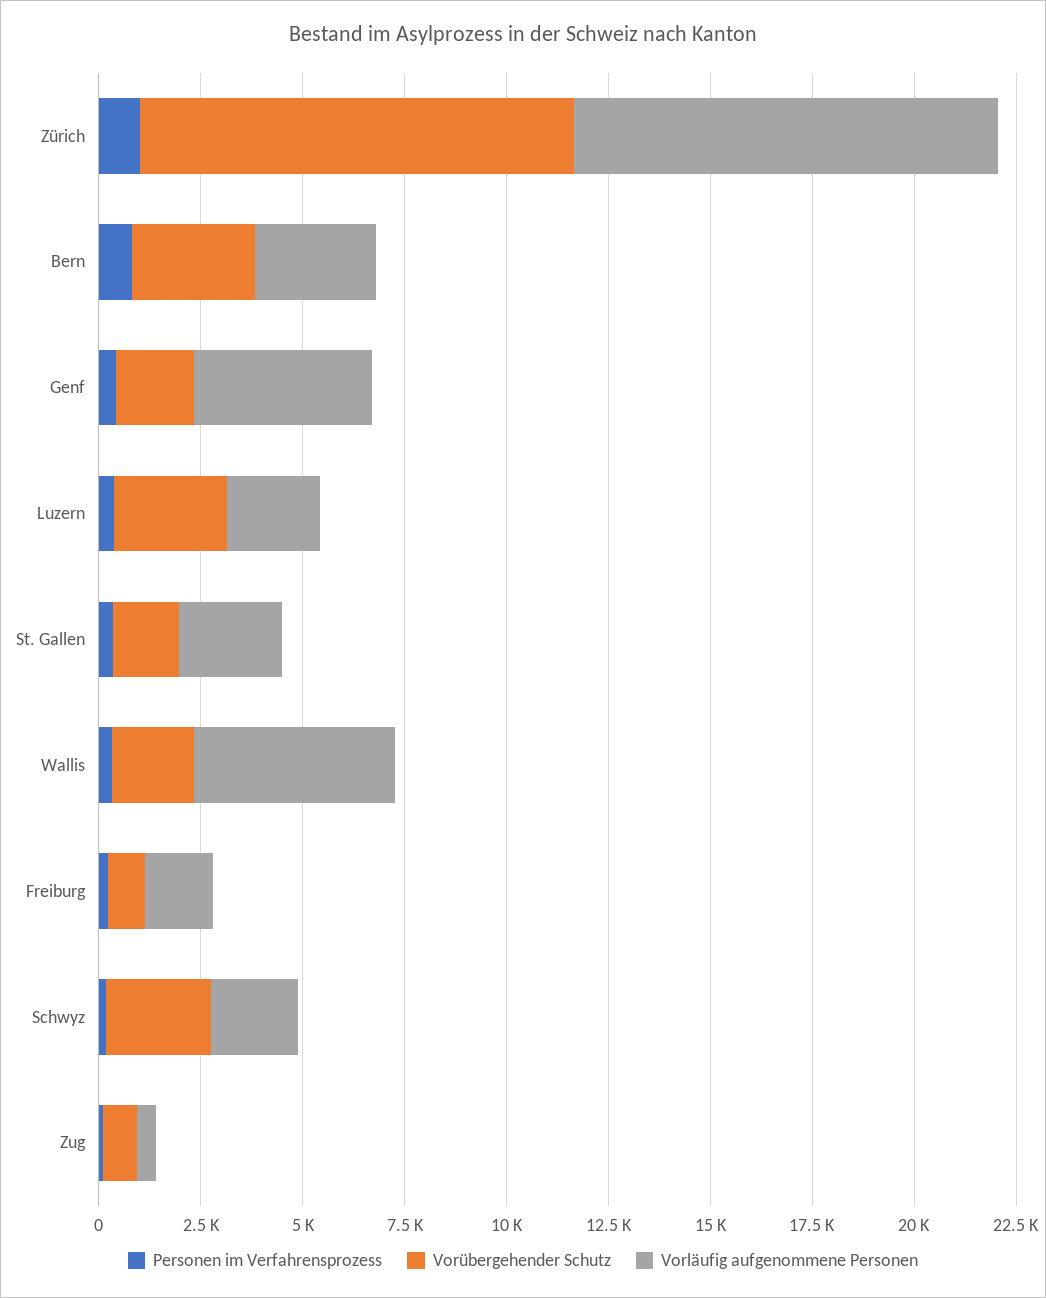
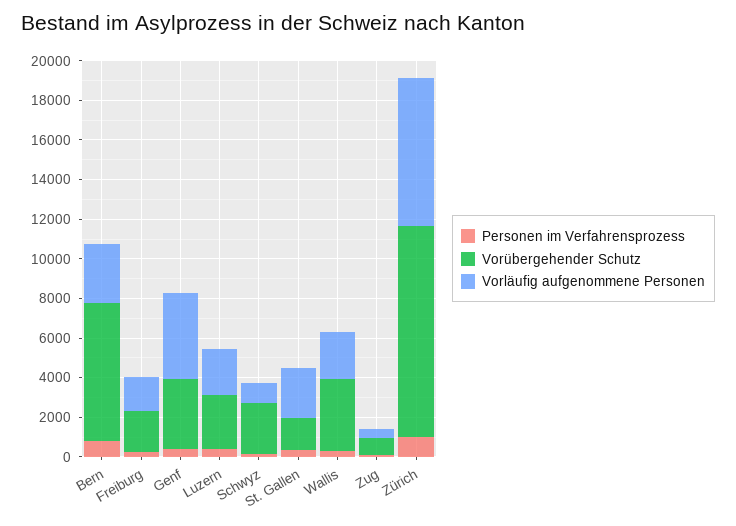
  {
    "Personen im Verfahrensprozess": {
      "Zürich": 1000,
      "Bern": 1000,
      "Genf": 500,
      "Luzern": 500,
      "St. Gallen": 500,
      "Wallis": 500,
      "Freiburg": 0,
      "Schwyz": 0,
      "Zug": 0
    },
    "Vorübergehender Schutz": {
      "Zürich": 10500,
-     "Bern": 3000,
+     "Bern": 7000,
-     "Genf": 2000,
+     "Genf": 3500,
      "Luzern": 3000,
      "St. Gallen": 1500,
-     "Wallis": 2000,
+     "Wallis": 3500,
-     "Freiburg": 1000,
+     "Freiburg": 2000,
      "Schwyz": 2500,
      "Zug": 1000
    },
    "Vorläufig aufgenommene Personen": {
-     "Zürich": 10500,
+     "Zürich": 7500,
      "Bern": 3000,
      "Genf": 4500,
      "Luzern": 2500,
      "St. Gallen": 2500,
-     "Wallis": 5000,
+     "Wallis": 2500,
      "Freiburg": 1500,
-     "Schwyz": 2000,
+     "Schwyz": 1000,
      "Zug": 500
    }
  }

